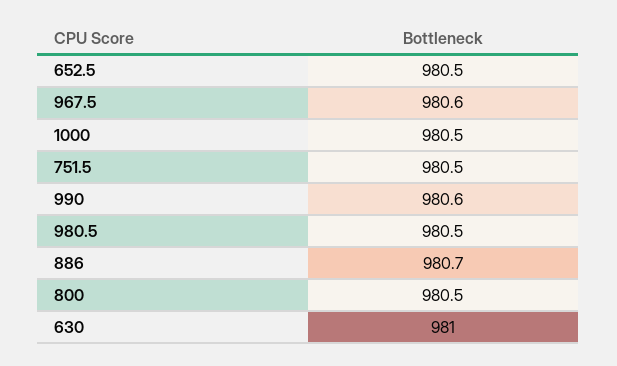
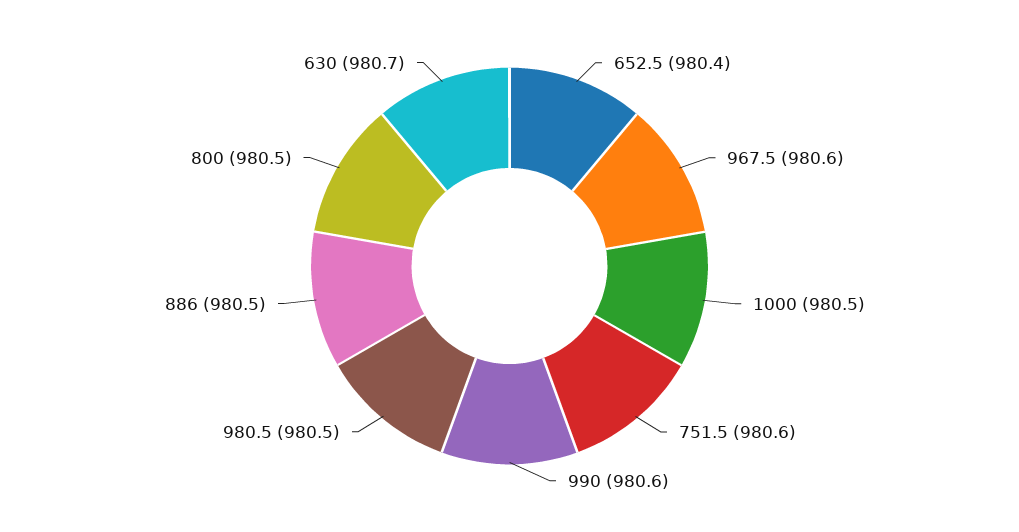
  {
-   "652.5": 980.5,
+   "652.5": 980.4,
    "967.5": 980.6,
    "1000": 980.5,
-   "751.5": 980.5,
+   "751.5": 980.6,
    "990": 980.6,
    "980.5": 980.5,
-   "886": 980.7,
+   "886": 980.5,
    "800": 980.5,
-   "630": 981
+   "630": 980.7
  }

